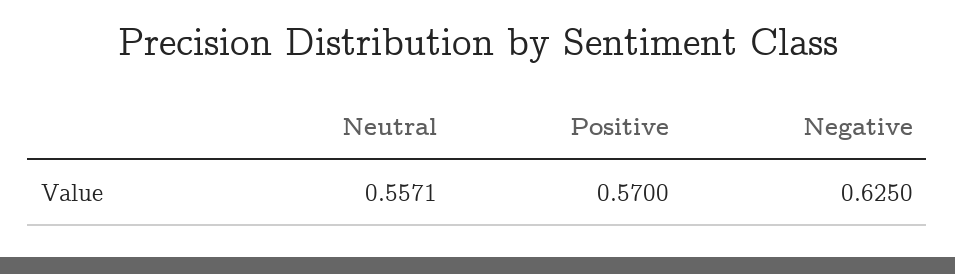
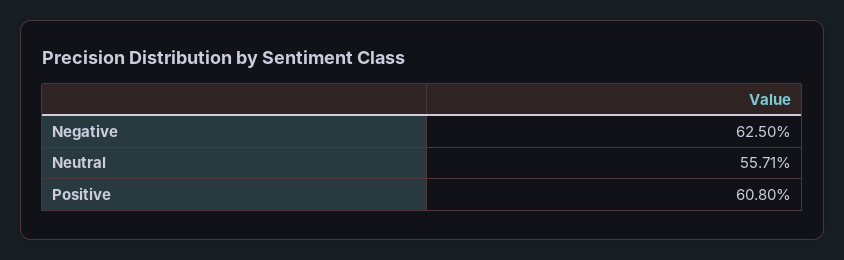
  {
    "Neutral": 0.5571,
-   "Positive": 0.57,
+   "Positive": 0.608,
    "Negative": 0.625
  }

